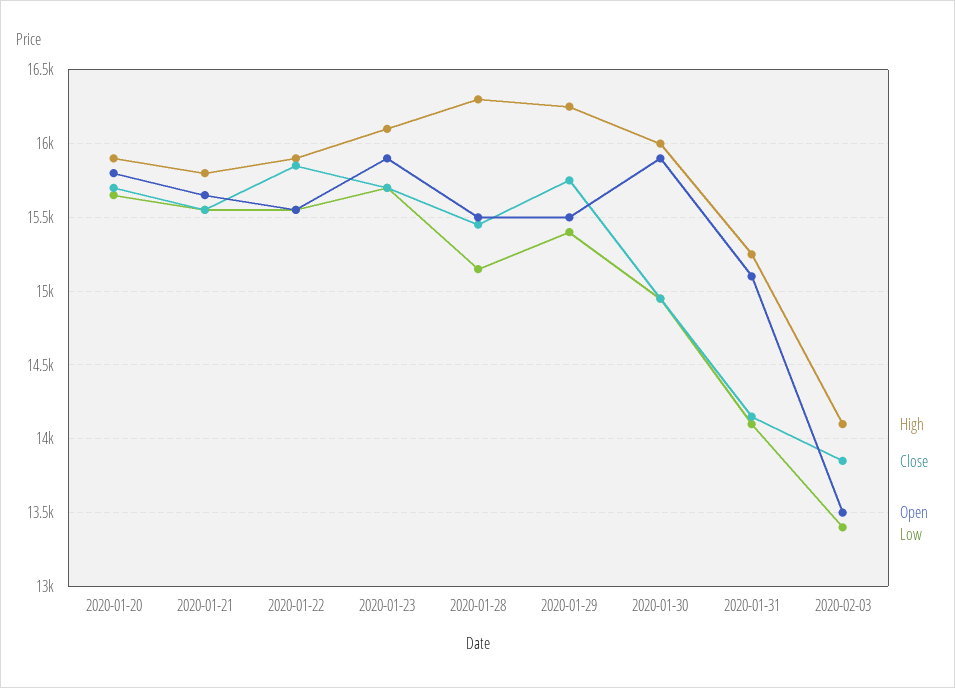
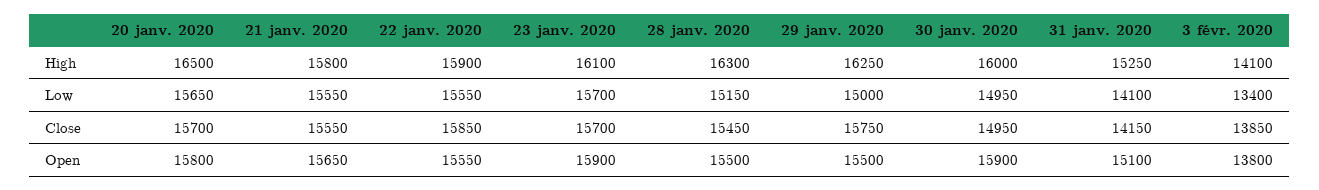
  {
    "High": {
-     "2020-01-20": 15900,
+     "2020-01-20": 16500,
      "2020-01-21": 15800,
      "2020-01-22": 15900,
      "2020-01-23": 16100,
      "2020-01-28": 16300,
      "2020-01-29": 16250,
      "2020-01-30": 16000,
      "2020-01-31": 15250,
      "2020-02-03": 14100
    },
    "Close": {
      "2020-01-20": 15700,
      "2020-01-21": 15550,
      "2020-01-22": 15850,
      "2020-01-23": 15700,
      "2020-01-28": 15450,
      "2020-01-29": 15750,
      "2020-01-30": 14950,
      "2020-01-31": 14150,
      "2020-02-03": 13850
    },
    "Open": {
      "2020-01-20": 15800,
      "2020-01-21": 15650,
      "2020-01-22": 15550,
      "2020-01-23": 15900,
      "2020-01-28": 15500,
      "2020-01-29": 15500,
      "2020-01-30": 15900,
      "2020-01-31": 15100,
-     "2020-02-03": 13500
+     "2020-02-03": 13800
    },
    "Low": {
      "2020-01-20": 15650,
      "2020-01-21": 15550,
      "2020-01-22": 15550,
      "2020-01-23": 15700,
      "2020-01-28": 15150,
-     "2020-01-29": 15400,
+     "2020-01-29": 15000,
      "2020-01-30": 14950,
      "2020-01-31": 14100,
      "2020-02-03": 13400
    }
  }

